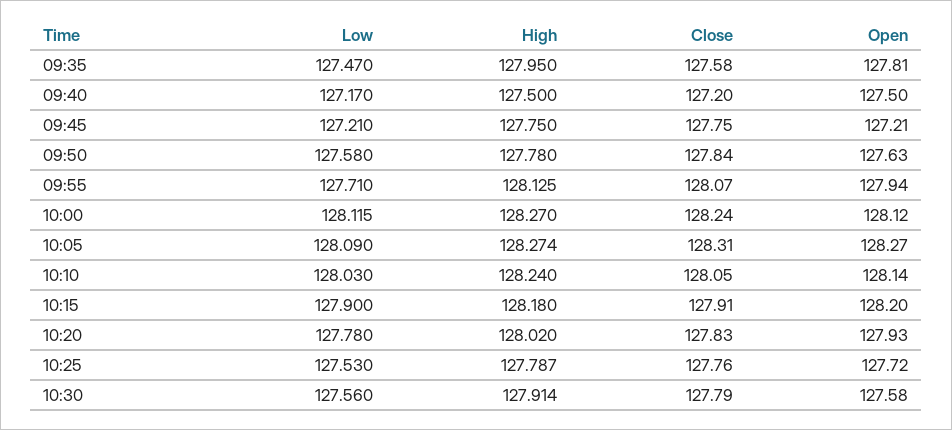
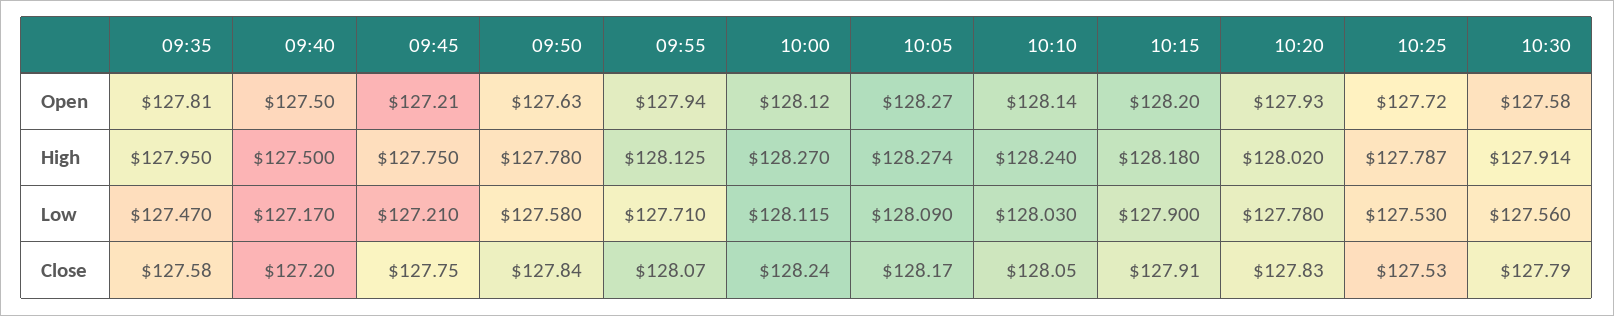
  {
    "Low": {
      "09:35": 127.47,
      "09:40": 127.17,
      "09:45": 127.21,
      "09:50": 127.58,
      "09:55": 127.71,
      "10:00": 128.115,
      "10:05": 128.09,
      "10:10": 128.03,
      "10:15": 127.9,
      "10:20": 127.78,
      "10:25": 127.53,
      "10:30": 127.56
    },
    "High": {
      "09:35": 127.95,
      "09:40": 127.5,
      "09:45": 127.75,
      "09:50": 127.78,
      "09:55": 128.125,
      "10:00": 128.27,
      "10:05": 128.274,
      "10:10": 128.24,
      "10:15": 128.18,
      "10:20": 128.02,
      "10:25": 127.787,
      "10:30": 127.914
    },
    "Close": {
      "09:35": 127.58,
      "09:40": 127.2,
      "09:45": 127.75,
      "09:50": 127.84,
      "09:55": 128.07,
      "10:00": 128.24,
-     "10:05": 128.31,
+     "10:05": 128.17,
      "10:10": 128.05,
      "10:15": 127.91,
      "10:20": 127.83,
-     "10:25": 127.76,
+     "10:25": 127.53,
      "10:30": 127.79
    },
    "Open": {
      "09:35": 127.81,
      "09:40": 127.5,
      "09:45": 127.21,
      "09:50": 127.63,
      "09:55": 127.94,
      "10:00": 128.12,
      "10:05": 128.27,
      "10:10": 128.14,
      "10:15": 128.2,
      "10:20": 127.93,
      "10:25": 127.72,
      "10:30": 127.58
    }
  }

